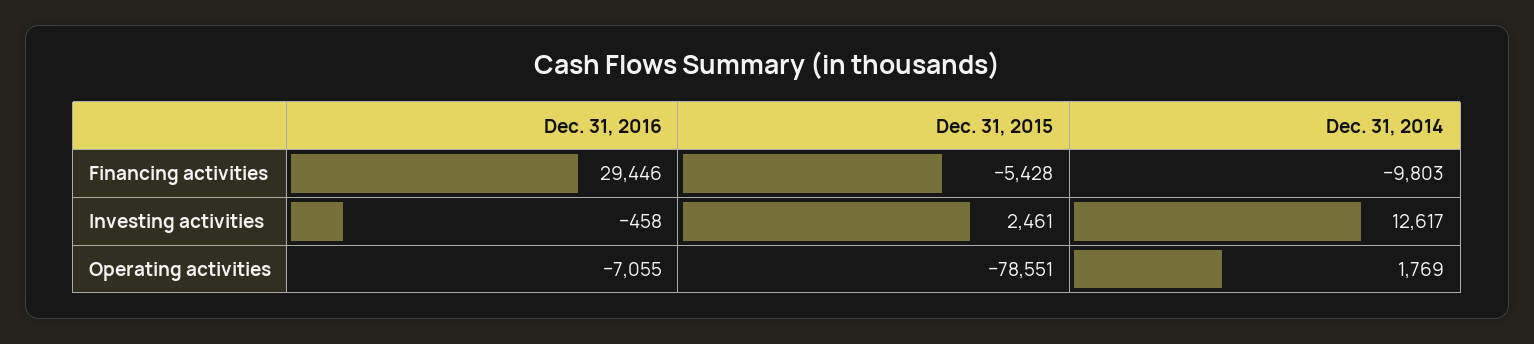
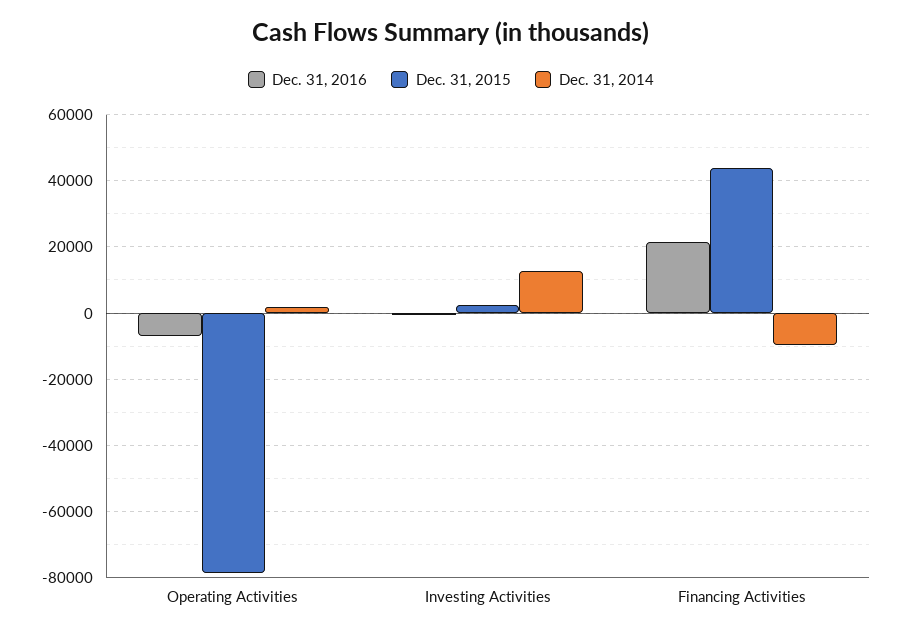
  {
    "Dec. 31, 2016": {
-     "Financing activities": 29446,
+     "Financing activities": 22000,
      "Investing activities": -458,
      "Operating activities": -7055
    },
    "Dec. 31, 2015": {
-     "Financing activities": -5428,
+     "Financing activities": 44000,
      "Investing activities": 2461,
      "Operating activities": -78551
    },
    "Dec. 31, 2014": {
      "Financing activities": -9803,
      "Investing activities": 12617,
      "Operating activities": 1769
    }
  }

